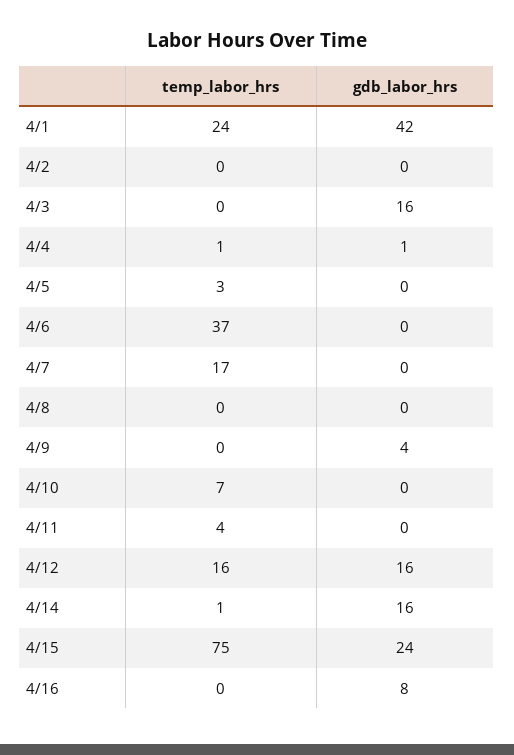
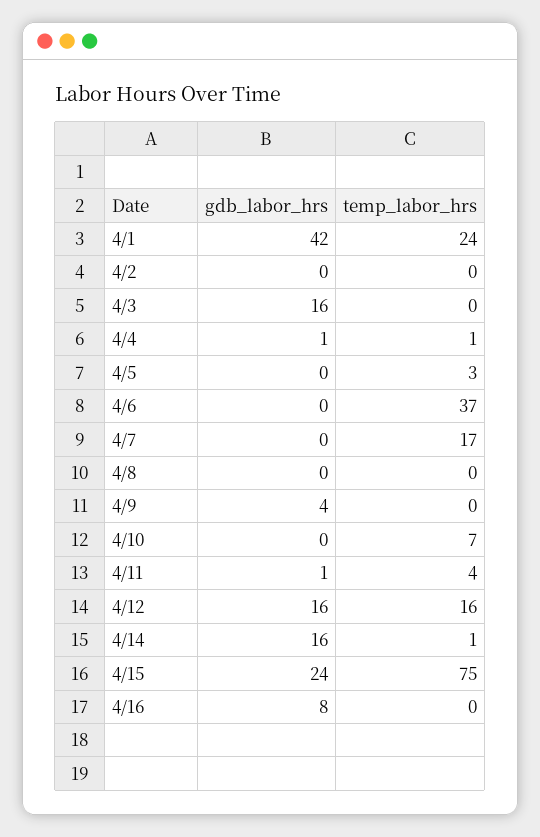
  {
    "temp_labor_hrs": {
      "4/1": 24,
      "4/2": 0,
      "4/3": 0,
      "4/4": 1,
      "4/5": 3,
      "4/6": 37,
      "4/7": 17,
      "4/8": 0,
      "4/9": 0,
      "4/10": 7,
      "4/11": 4,
      "4/12": 16,
      "4/14": 1,
      "4/15": 75,
      "4/16": 0
    },
    "gdb_labor_hrs": {
      "4/1": 42,
      "4/2": 0,
      "4/3": 16,
      "4/4": 1,
      "4/5": 0,
      "4/6": 0,
      "4/7": 0,
      "4/8": 0,
      "4/9": 4,
      "4/10": 0,
-     "4/11": 0,
+     "4/11": 1,
      "4/12": 16,
      "4/14": 16,
      "4/15": 24,
      "4/16": 8
    }
  }

